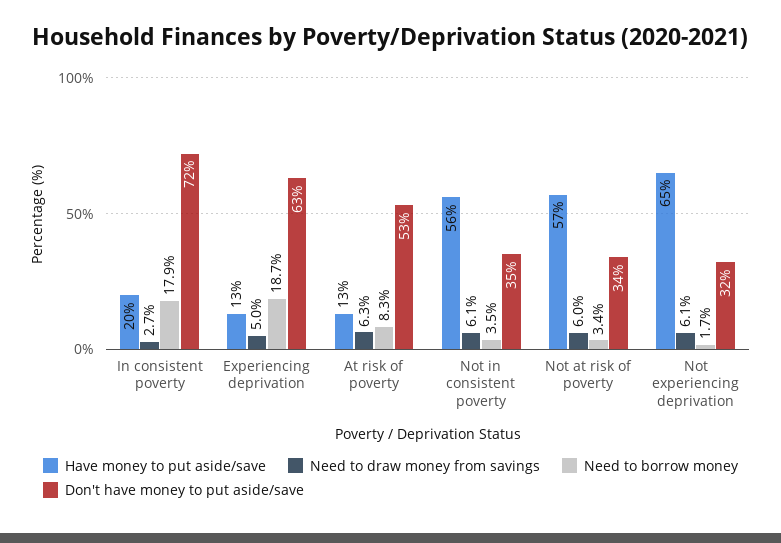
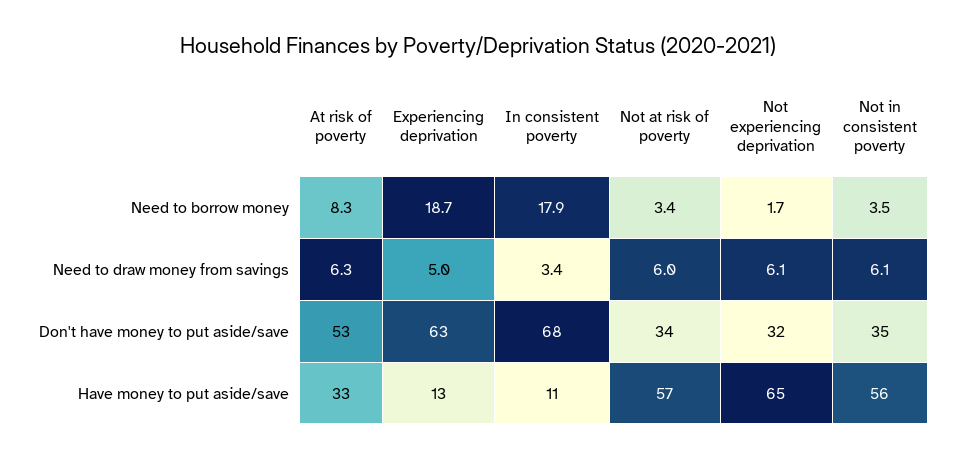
  {
    "Have money to put aside/save": {
-     "In consistent poverty": 20,
+     "In consistent poverty": 11,
      "Experiencing deprivation": 13,
-     "At risk of poverty": 13,
+     "At risk of poverty": 33,
      "Not in consistent poverty": 56,
      "Not at risk of poverty": 57,
      "Not experiencing deprivation": 65
    },
    "Need to draw money from savings": {
-     "In consistent poverty": 2.7,
+     "In consistent poverty": 3.4,
      "Experiencing deprivation": 5,
      "At risk of poverty": 6.3,
      "Not in consistent poverty": 6.1,
      "Not at risk of poverty": 6,
      "Not experiencing deprivation": 6.1
    },
    "Need to borrow money": {
      "In consistent poverty": 17.9,
      "Experiencing deprivation": 18.7,
      "At risk of poverty": 8.3,
      "Not in consistent poverty": 3.5,
      "Not at risk of poverty": 3.4,
      "Not experiencing deprivation": 1.7
    },
    "Don't have money to put aside/save": {
-     "In consistent poverty": 72,
+     "In consistent poverty": 68,
      "Experiencing deprivation": 63,
      "At risk of poverty": 53,
      "Not in consistent poverty": 35,
      "Not at risk of poverty": 34,
      "Not experiencing deprivation": 32
    }
  }

